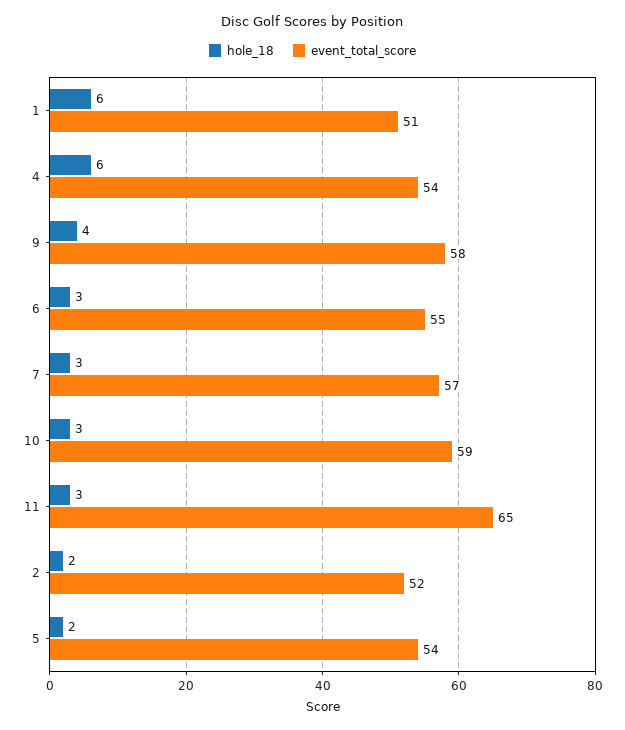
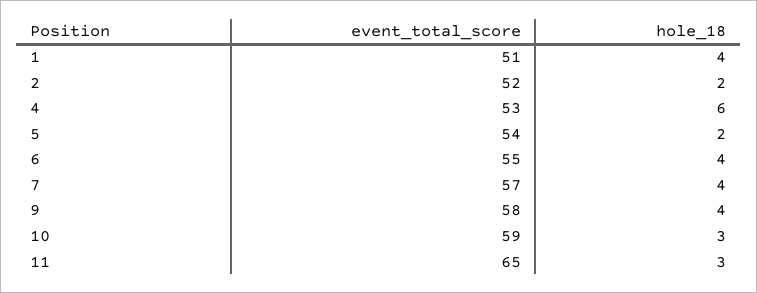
  {
    "hole_18": {
-     "1": 6,
+     "1": 4,
      "4": 6,
      "9": 4,
-     "6": 3,
+     "6": 4,
-     "7": 3,
+     "7": 4,
      "10": 3,
      "11": 3,
      "2": 2,
      "5": 2
    },
    "event_total_score": {
      "1": 51,
-     "4": 54,
+     "4": 53,
      "9": 58,
      "6": 55,
      "7": 57,
      "10": 59,
      "11": 65,
      "2": 52,
      "5": 54
    }
  }

